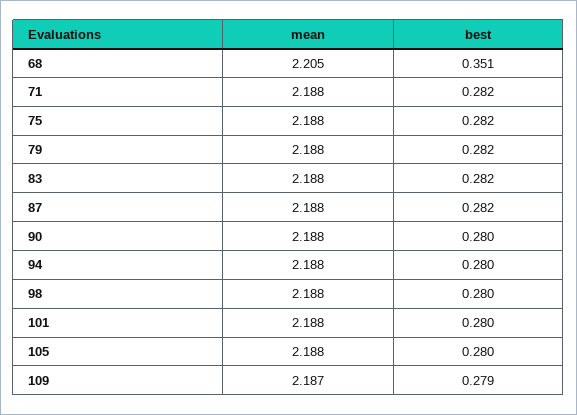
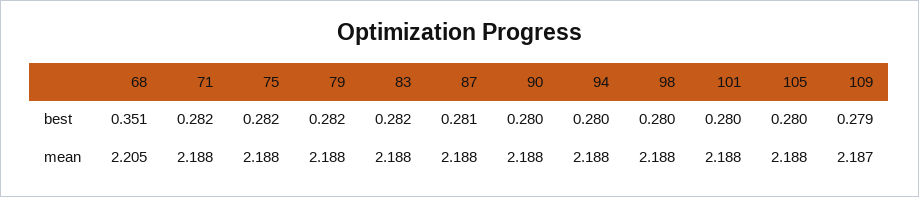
  {
    "mean": {
      "68": 2.205,
      "71": 2.188,
      "75": 2.188,
      "79": 2.188,
      "83": 2.188,
      "87": 2.188,
      "90": 2.188,
      "94": 2.188,
      "98": 2.188,
      "101": 2.188,
      "105": 2.188,
      "109": 2.187
    },
    "best": {
      "68": 0.351,
      "71": 0.282,
      "75": 0.282,
      "79": 0.282,
      "83": 0.282,
-     "87": 0.282,
+     "87": 0.281,
      "90": 0.28,
      "94": 0.28,
      "98": 0.28,
      "101": 0.28,
      "105": 0.28,
      "109": 0.279
    }
  }

